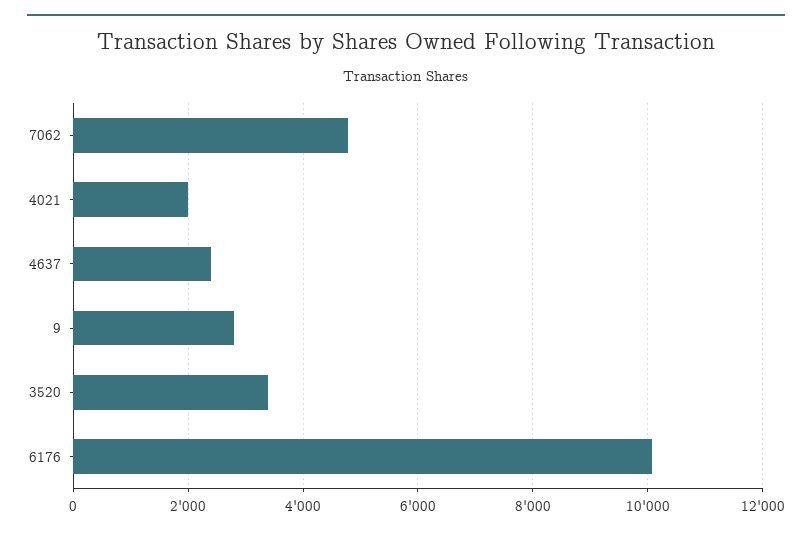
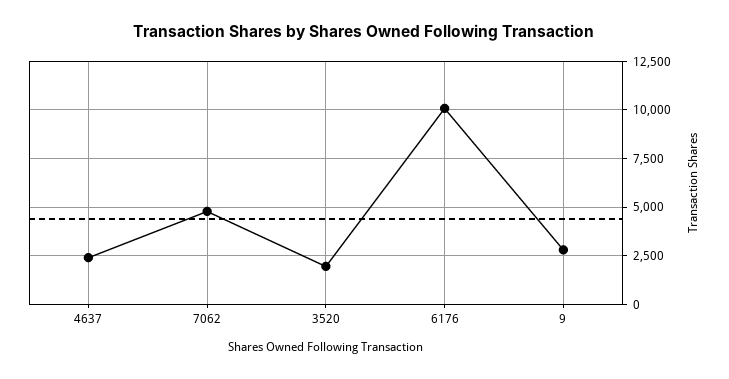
  {
    "7062": 4800,
-   "4021": 2000,
    "4637": 2400,
    "9": 2800,
-   "3520": 3400,
+   "3520": 2000,
    "6176": 10000
  }

